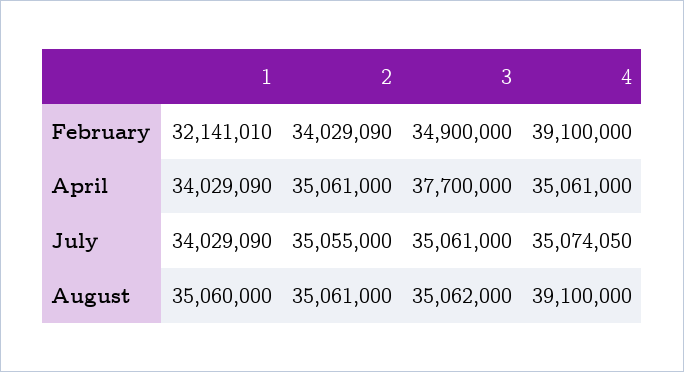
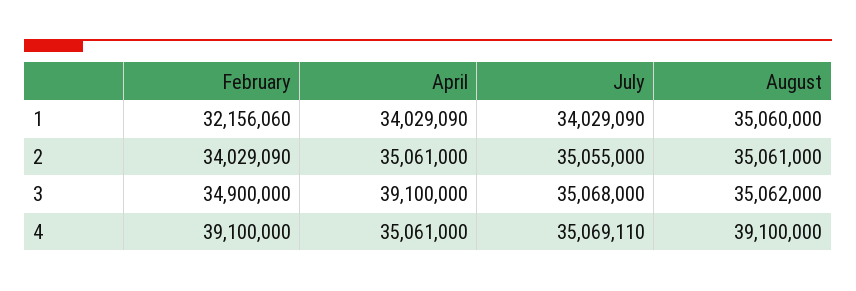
  {
    "1": {
-     "February": 32141010,
+     "February": 32156060,
      "April": 34029090,
      "July": 34029090,
      "August": 35060000
    },
    "2": {
      "February": 34029090,
      "April": 35061000,
      "July": 35055000,
      "August": 35061000
    },
    "3": {
      "February": 34900000,
-     "April": 37700000,
+     "April": 39100000,
-     "July": 35061000,
+     "July": 35068000,
      "August": 35062000
    },
    "4": {
      "February": 39100000,
      "April": 35061000,
-     "July": 35074050,
+     "July": 35069110,
      "August": 39100000
    }
  }

